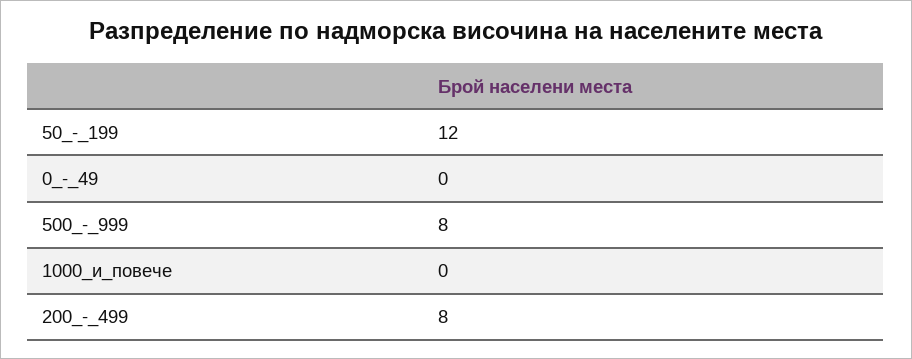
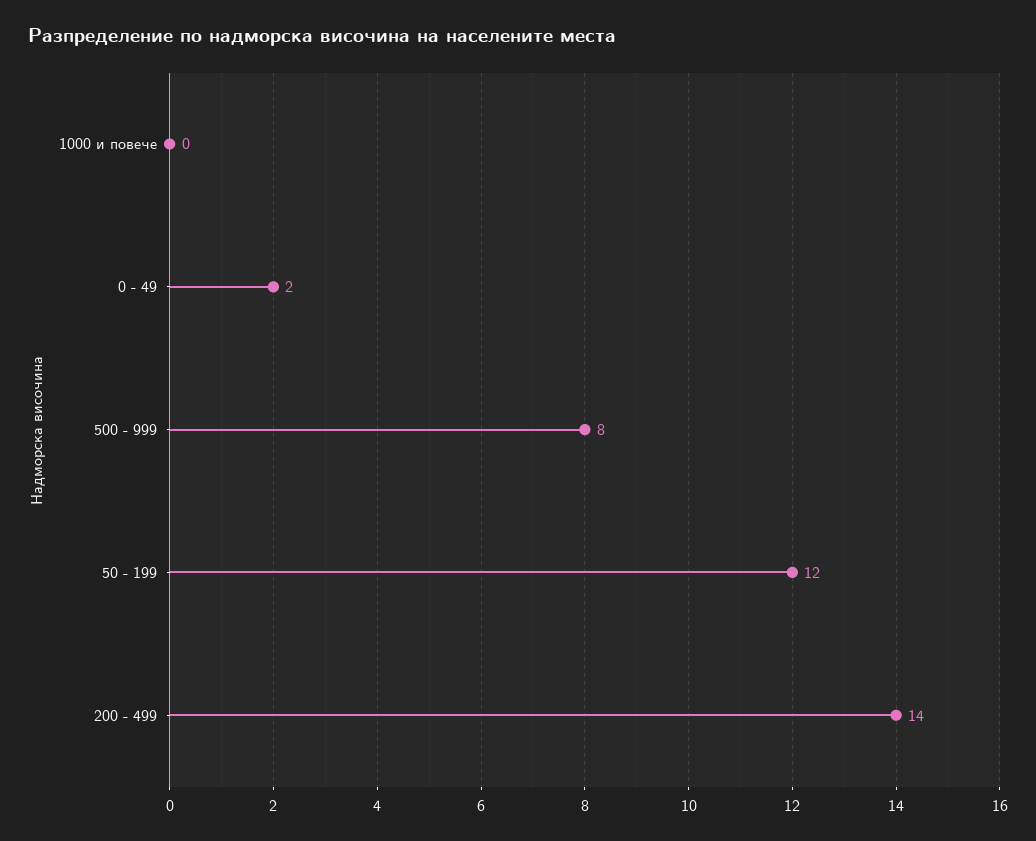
  {
    "50_-_199": 12,
-   "0_-_49": 0,
+   "0_-_49": 2,
    "500_-_999": 8,
    "1000_и_повече": 0,
-   "200_-_499": 8
+   "200_-_499": 14
  }

